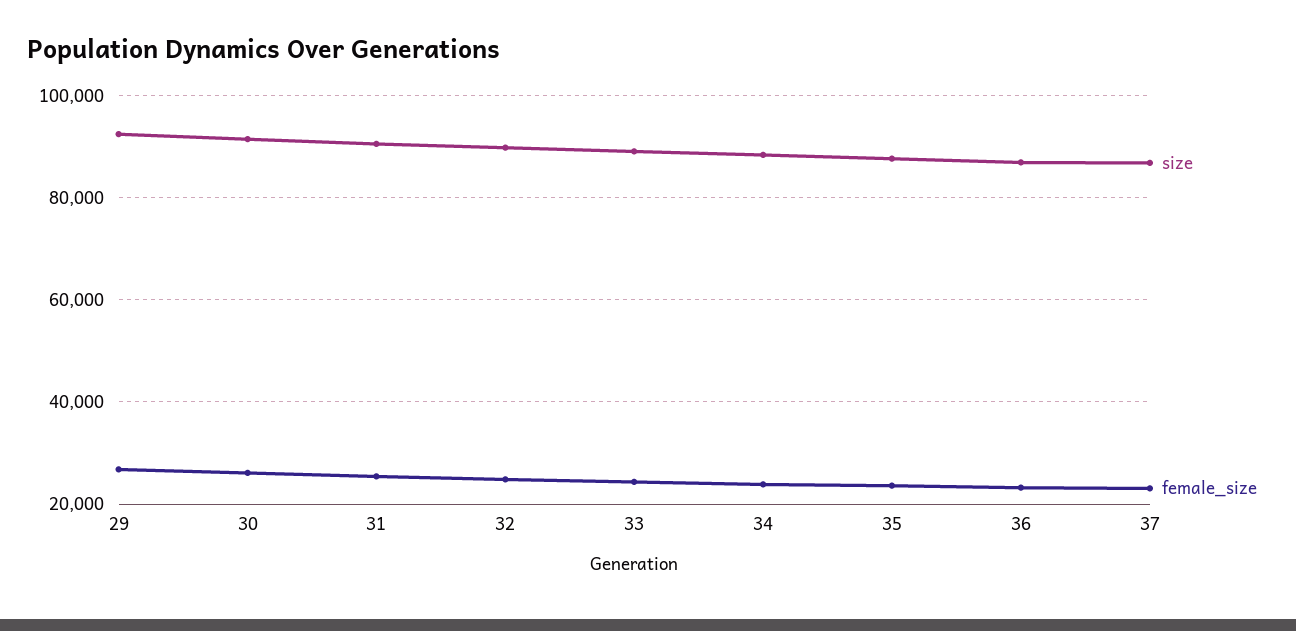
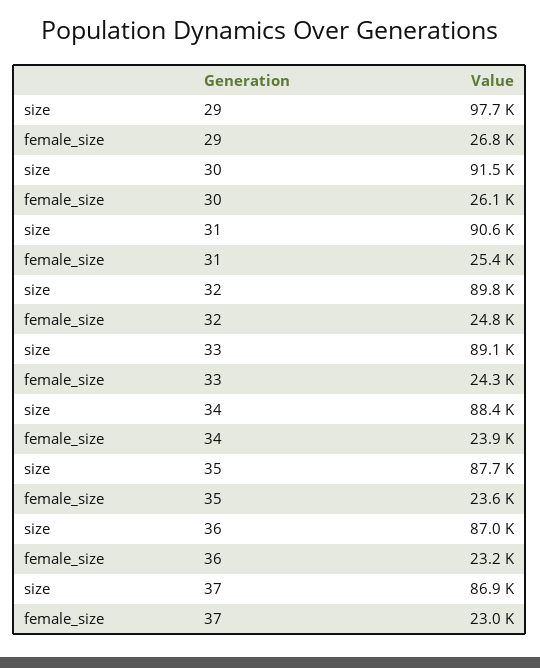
  {
    "size": {
-     "29": 92000,
+     "29": 97700,
      "30": 91500,
      "31": 90600,
      "32": 89800,
      "33": 89100,
      "34": 88400,
      "35": 87700,
      "36": 87000,
      "37": 86900
    },
    "female_size": {
      "29": 26800,
      "30": 26100,
      "31": 25400,
      "32": 24800,
      "33": 24300,
      "34": 23900,
      "35": 23600,
      "36": 23200,
      "37": 23000
    }
  }

